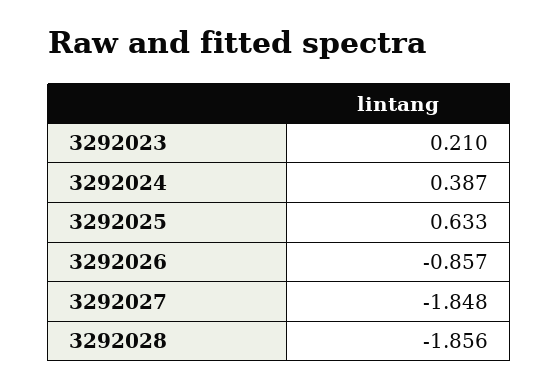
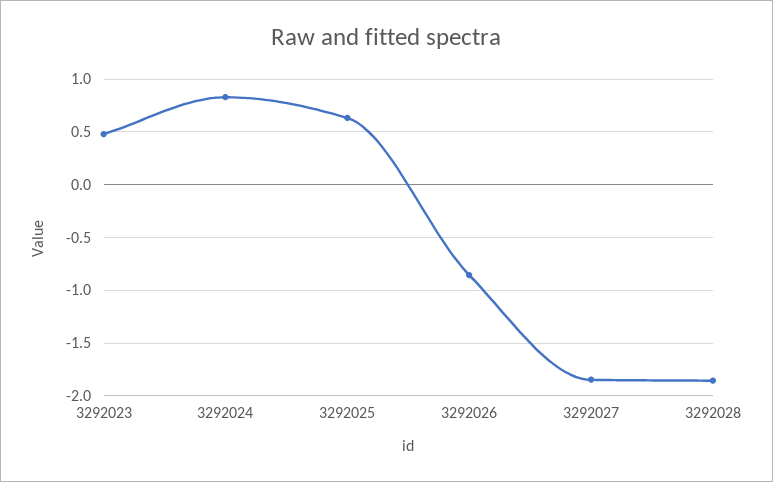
  {
-   "3292023": 0.21,
+   "3292023": 0.5,
-   "3292024": 0.387,
+   "3292024": 0.8,
    "3292025": 0.633,
    "3292026": -0.857,
    "3292027": -1.848,
    "3292028": -1.856
  }

